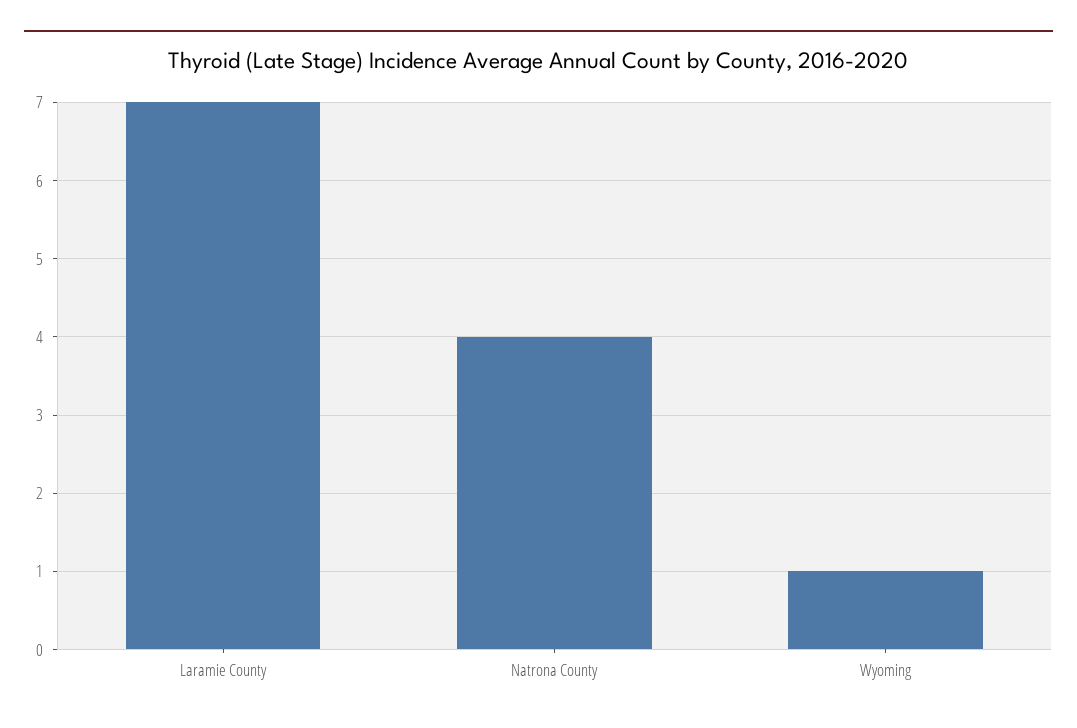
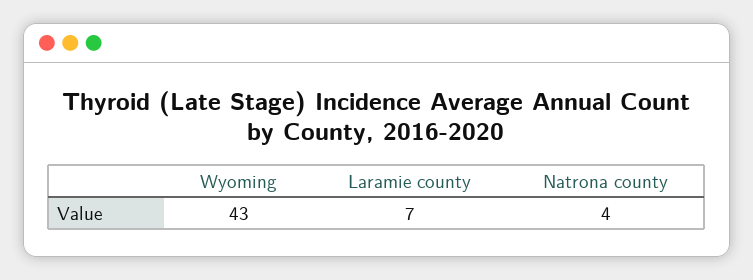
  {
    "Laramie County": 7,
    "Natrona County": 4,
-   "Wyoming": 1
+   "Wyoming": 43
  }

